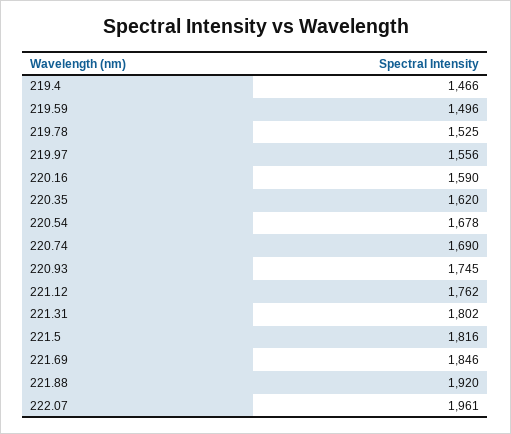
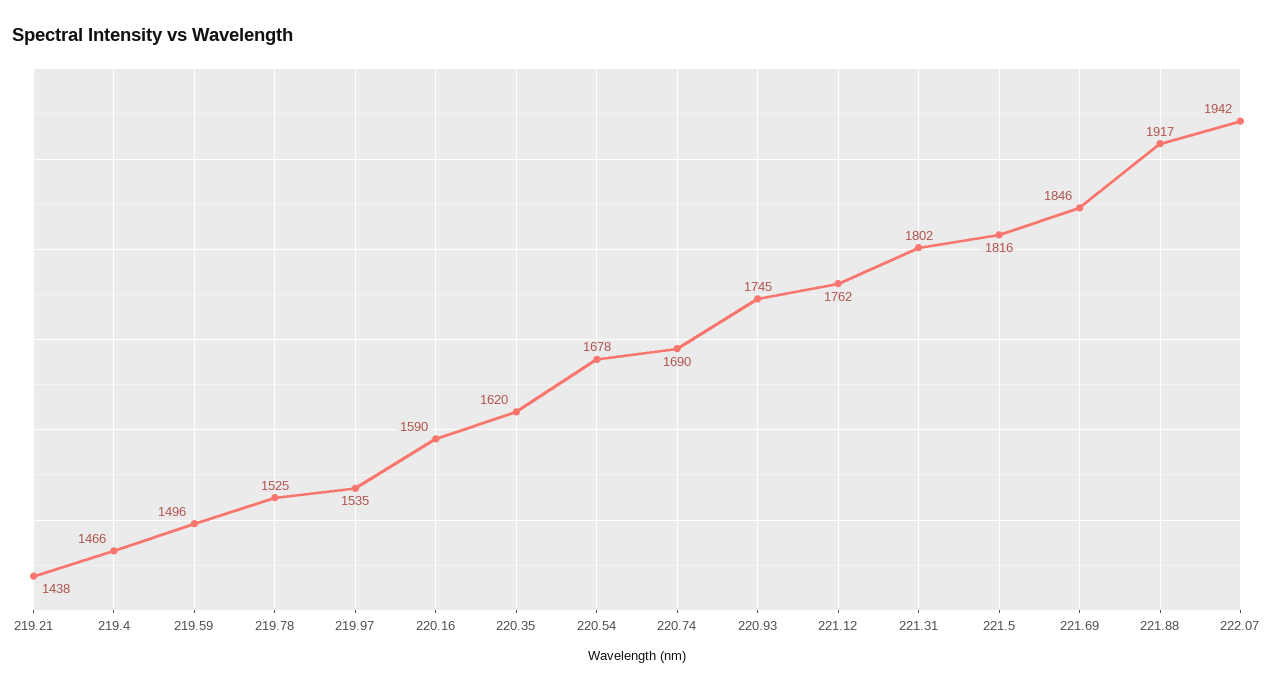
  {
    "219.4": 1466,
    "219.59": 1496,
    "219.78": 1525,
-   "219.97": 1556,
+   "219.97": 1535,
    "220.16": 1590,
    "220.35": 1620,
    "220.54": 1678,
    "220.74": 1690,
    "220.93": 1745,
    "221.12": 1762,
    "221.31": 1802,
    "221.5": 1816,
    "221.69": 1846,
-   "221.88": 1920,
+   "221.88": 1917,
-   "222.07": 1961
+   "222.07": 1942,
+   "219.21": 1438
  }

